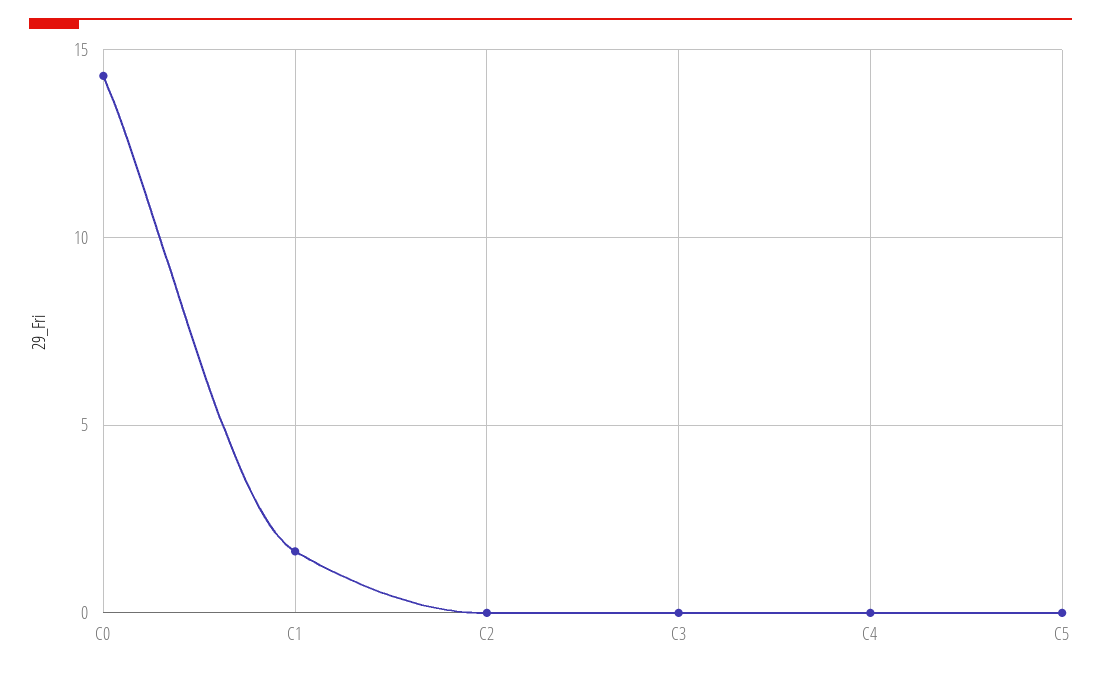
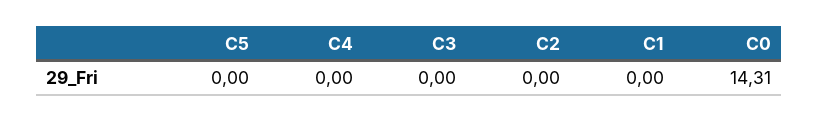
  {
    "C0": 14.31,
-   "C1": 1.5,
+   "C1": 0,
    "C2": 0,
    "C3": 0,
    "C4": 0,
    "C5": 0
  }

